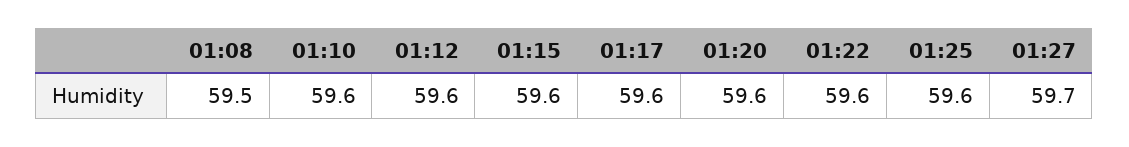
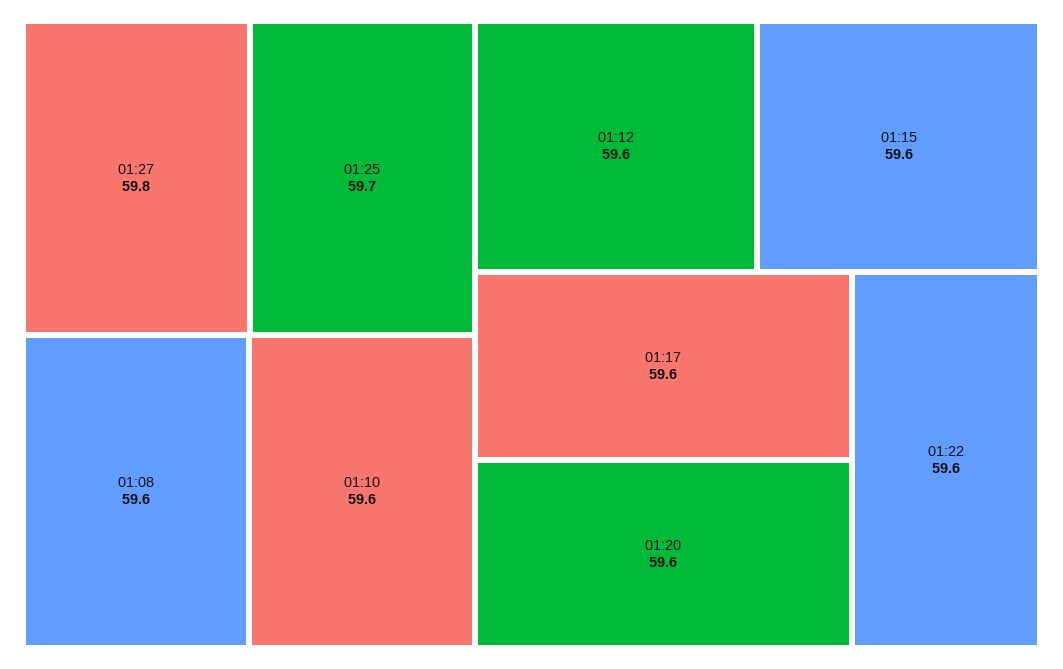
  {
-   "01:08": 59.5,
+   "01:08": 59.6,
    "01:10": 59.6,
    "01:12": 59.6,
    "01:15": 59.6,
    "01:17": 59.6,
    "01:20": 59.6,
    "01:22": 59.6,
-   "01:25": 59.6,
+   "01:25": 59.7,
-   "01:27": 59.7
+   "01:27": 59.8
  }

